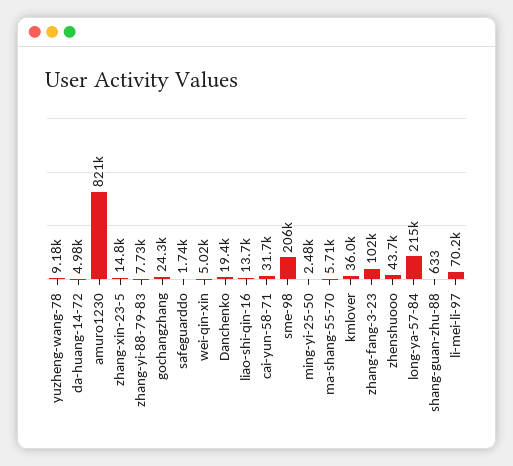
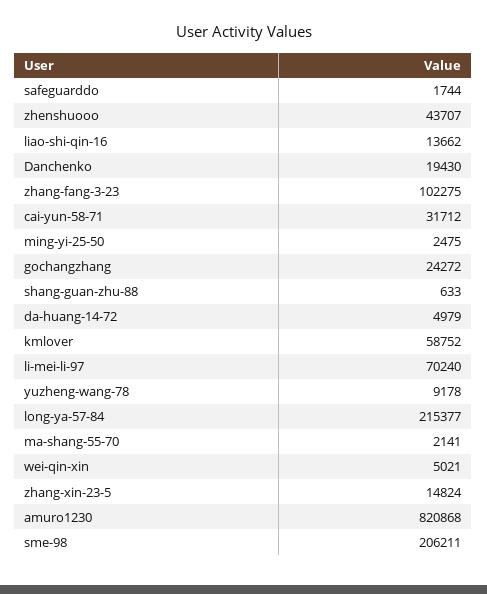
  {
    "yuzheng-wang-78": 9178,
    "da-huang-14-72": 4979,
    "amuro1230": 820868,
    "zhang-xin-23-5": 14824,
-   "zhang-yi-88-79-83": 7730,
    "gochangzhang": 24272,
    "safeguarddo": 1744,
    "wei-qin-xin": 5021,
    "Danchenko": 19430,
    "liao-shi-qin-16": 13662,
    "cai-yun-58-71": 31712,
    "sme-98": 206211,
    "ming-yi-25-50": 2475,
-   "ma-shang-55-70": 5710,
+   "ma-shang-55-70": 2141,
-   "kmlover": 36000,
+   "kmlover": 58752,
    "zhang-fang-3-23": 102275,
    "zhenshuooo": 43707,
    "long-ya-57-84": 215377,
    "shang-guan-zhu-88": 633,
    "li-mei-li-97": 70240
  }

